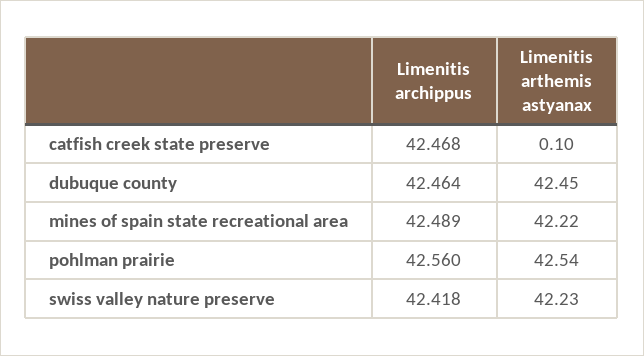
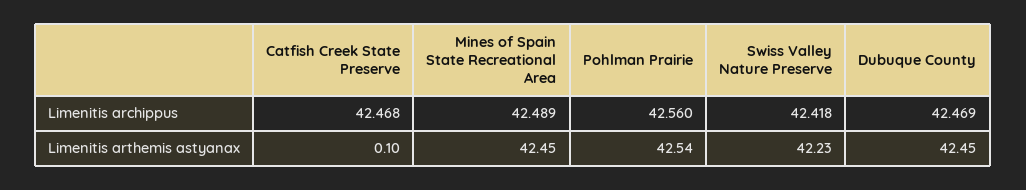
  {
    "Limenitis archippus": {
      "catfish creek state preserve": 42.468,
-     "dubuque county": 42.464,
+     "dubuque county": 42.469,
      "mines of spain state recreational area": 42.489,
      "pohlman prairie": 42.56,
      "swiss valley nature preserve": 42.418
    },
    "Limenitis arthemis astyanax": {
      "catfish creek state preserve": 0.1,
      "dubuque county": 42.45,
-     "mines of spain state recreational area": 42.22,
+     "mines of spain state recreational area": 42.45,
      "pohlman prairie": 42.54,
      "swiss valley nature preserve": 42.23
    }
  }

